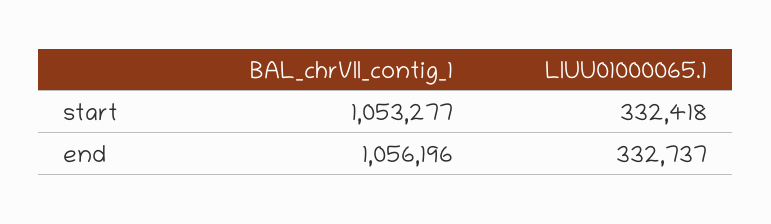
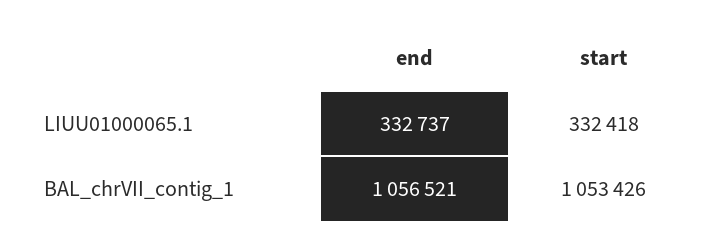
  {
    "BAL_chrVII_contig_1": {
-     "start": 1053277,
+     "start": 1053426,
-     "end": 1056196
+     "end": 1056521
    },
    "LIUU01000065.1": {
      "start": 332418,
      "end": 332737
    }
  }

